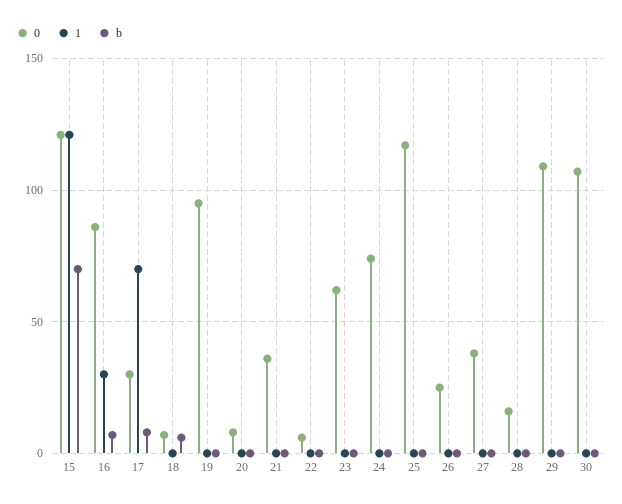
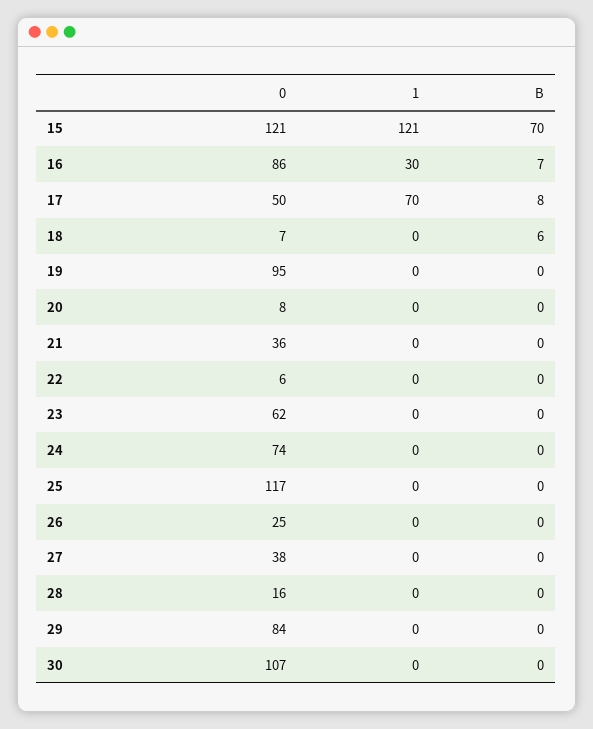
  {
    "0": {
      "15": 121,
      "16": 86,
-     "17": 30,
+     "17": 50,
      "18": 7,
      "19": 95,
      "20": 8,
      "21": 36,
      "22": 6,
      "23": 62,
      "24": 74,
      "25": 117,
      "26": 25,
      "27": 38,
      "28": 16,
-     "29": 110,
+     "29": 84,
      "30": 107
    },
    "1": {
      "15": 121,
      "16": 30,
      "17": 70,
      "18": 0,
      "19": 0,
      "20": 0,
      "21": 0,
      "22": 0,
      "23": 0,
      "24": 0,
      "25": 0,
      "26": 0,
      "27": 0,
      "28": 0,
      "29": 0,
      "30": 0
    },
    "b": {
      "15": 70,
      "16": 7,
      "17": 8,
      "18": 6,
      "19": 0,
      "20": 0,
      "21": 0,
      "22": 0,
      "23": 0,
      "24": 0,
      "25": 0,
      "26": 0,
      "27": 0,
      "28": 0,
      "29": 0,
      "30": 0
    }
  }

